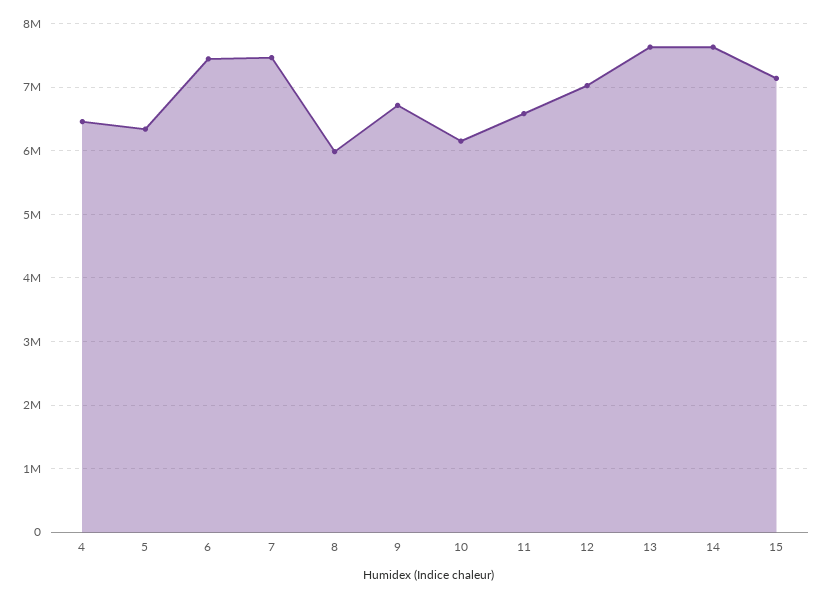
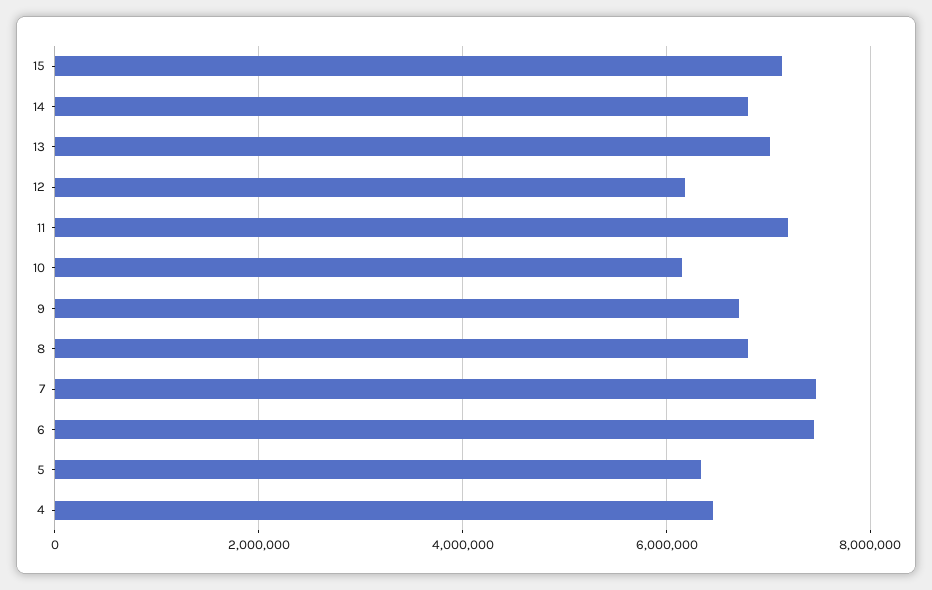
  {
    "4": 6500000,
    "5": 6300000,
    "6": 7400000,
    "7": 7500000,
-   "8": 6000000,
+   "8": 6800000,
    "9": 6700000,
    "10": 6100000,
-   "11": 6600000,
+   "11": 7200000,
-   "12": 7000000,
+   "12": 6200000,
-   "13": 7600000,
+   "13": 7000000,
-   "14": 7600000,
+   "14": 6800000,
    "15": 7100000
  }

